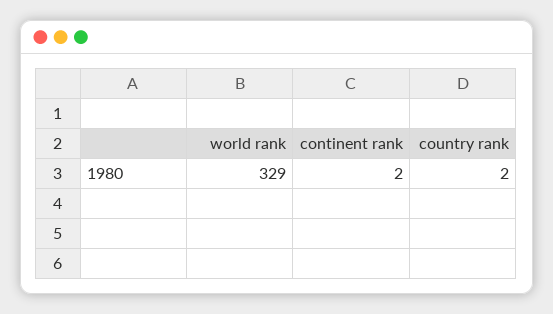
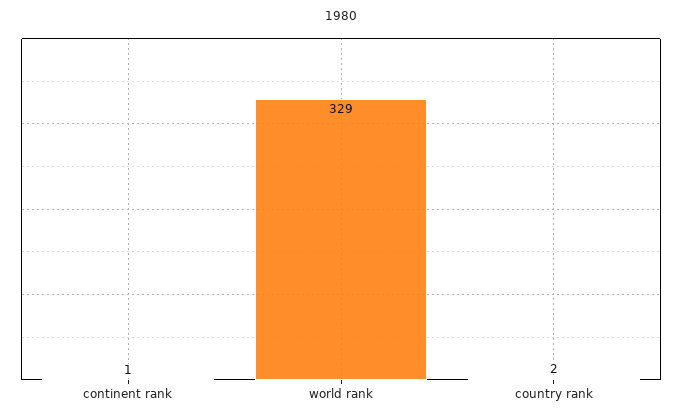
  {
    "world rank": 329,
-   "continent rank": 2,
+   "continent rank": 1,
    "country rank": 2
  }

